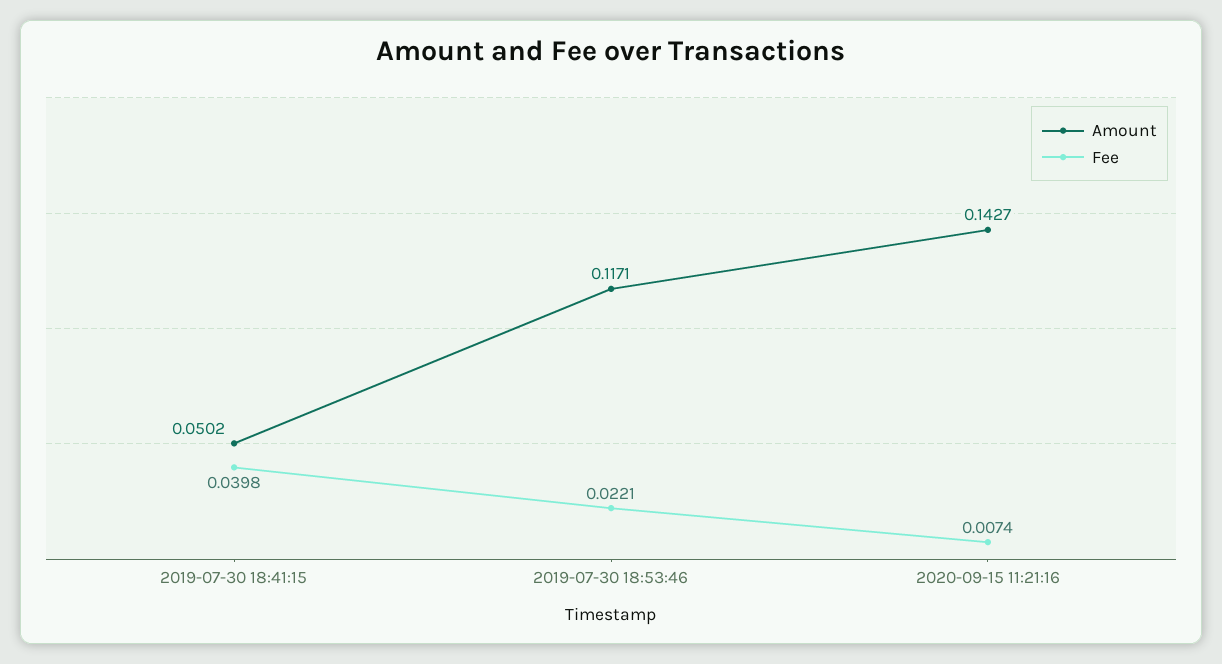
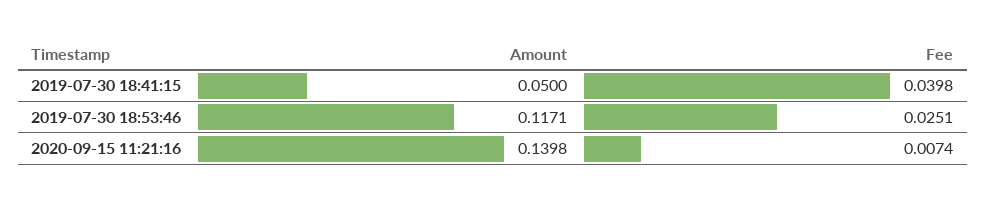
  {
    "Amount": {
-     "2019-07-30 18:41:15": 0.0502,
+     "2019-07-30 18:41:15": 0.05,
      "2019-07-30 18:53:46": 0.1171,
-     "2020-09-15 11:21:16": 0.1427
+     "2020-09-15 11:21:16": 0.1398
    },
    "Fee": {
      "2019-07-30 18:41:15": 0.0398,
-     "2019-07-30 18:53:46": 0.0221,
+     "2019-07-30 18:53:46": 0.0251,
      "2020-09-15 11:21:16": 0.0074
    }
  }

